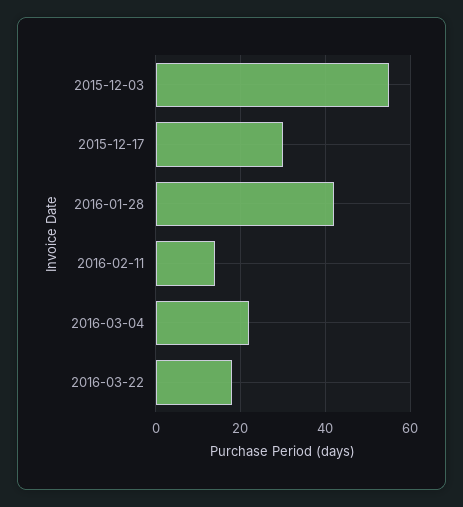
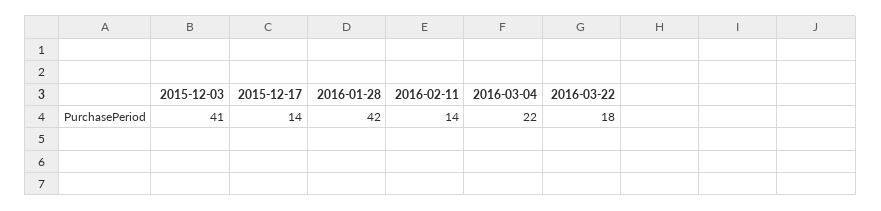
  {
-   "2015-12-03": 55,
+   "2015-12-03": 41,
-   "2015-12-17": 30,
+   "2015-12-17": 14,
    "2016-01-28": 42,
    "2016-02-11": 14,
    "2016-03-04": 22,
    "2016-03-22": 18
  }

